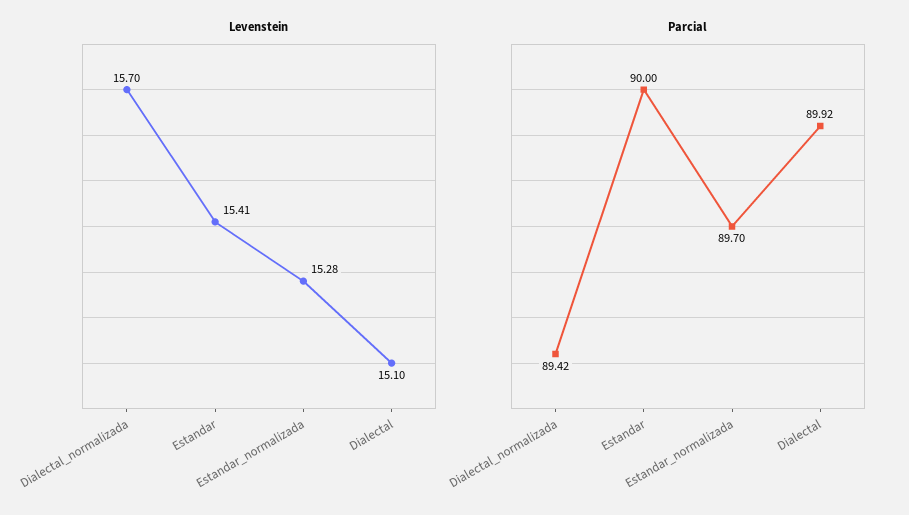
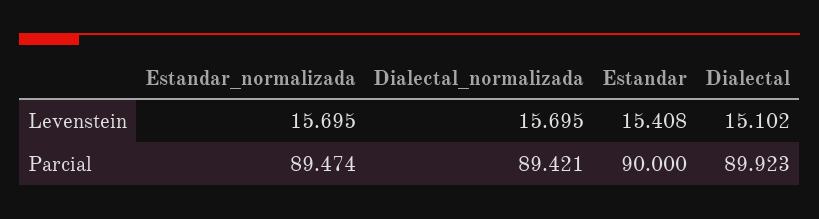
  {
    "Levenstein": {
      "Dialectal_normalizada": 15.695,
      "Estandar": 15.408,
-     "Estandar_normalizada": 15.28,
+     "Estandar_normalizada": 15.695,
      "Dialectal": 15.102
    },
    "Parcial": {
      "Dialectal_normalizada": 89.421,
      "Estandar": 90,
-     "Estandar_normalizada": 89.7,
+     "Estandar_normalizada": 89.474,
      "Dialectal": 89.923
    }
  }

